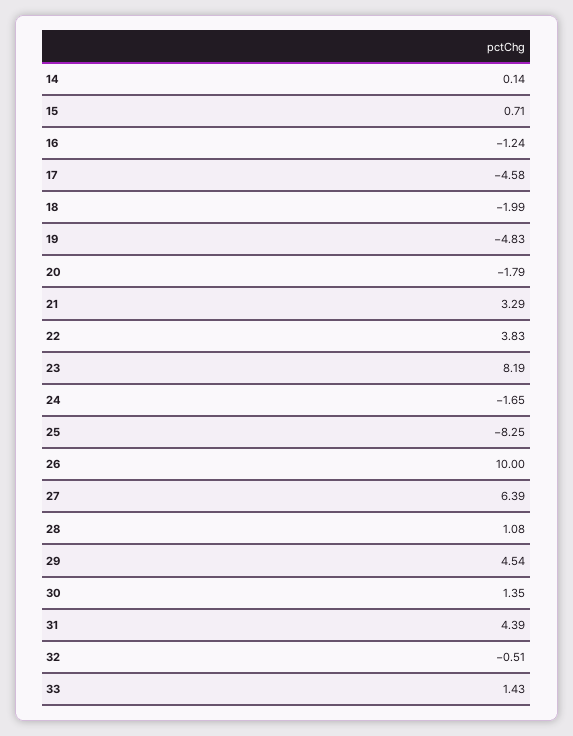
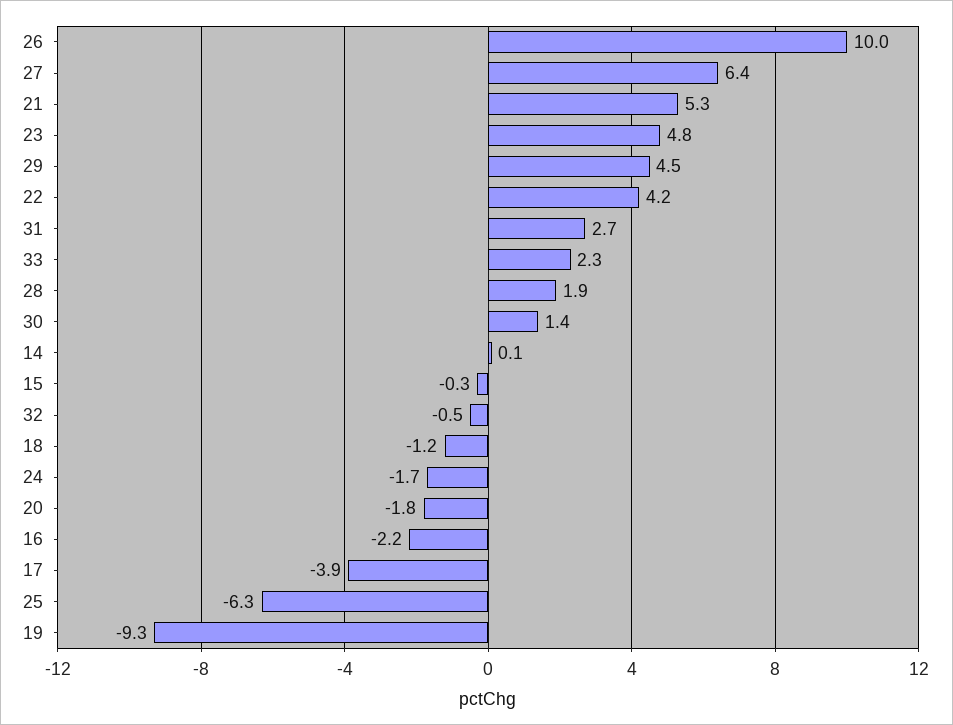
  {
    "14": 0.14,
-   "15": 0.71,
+   "15": -0.3,
-   "16": -1.24,
+   "16": -2.2,
-   "17": -4.58,
+   "17": -3.9,
-   "18": -1.99,
+   "18": -1.2,
-   "19": -4.83,
+   "19": -9.3,
    "20": -1.79,
-   "21": 3.29,
+   "21": 5.3,
-   "22": 3.83,
+   "22": 4.2,
-   "23": 8.19,
+   "23": 4.8,
    "24": -1.65,
-   "25": -8.25,
+   "25": -6.3,
    "26": 10,
    "27": 6.39,
-   "28": 1.08,
+   "28": 1.9,
    "29": 4.54,
    "30": 1.35,
-   "31": 4.39,
+   "31": 2.7,
    "32": -0.51,
-   "33": 1.43
+   "33": 2.3
  }

